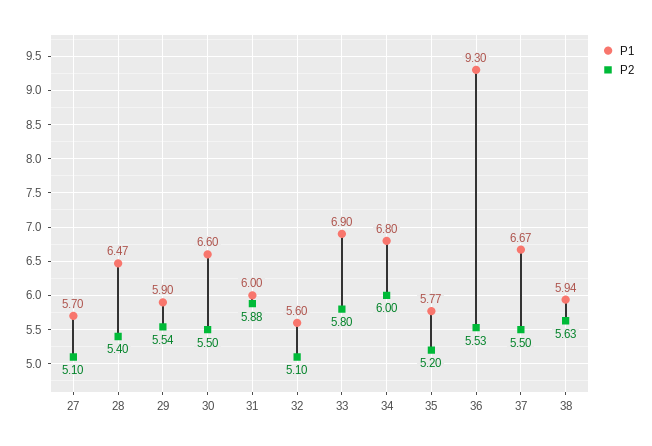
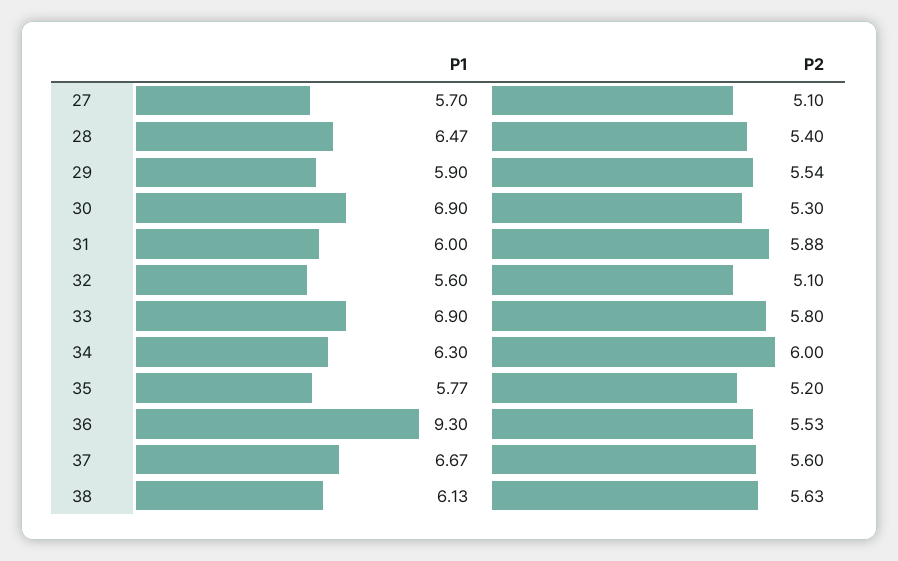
  {
    "P1": {
      "27": 5.7,
      "28": 6.47,
      "29": 5.9,
-     "30": 6.6,
+     "30": 6.9,
      "31": 6,
      "32": 5.6,
      "33": 6.9,
-     "34": 6.8,
+     "34": 6.3,
      "35": 5.77,
      "36": 9.3,
      "37": 6.67,
-     "38": 5.94
+     "38": 6.13
    },
    "P2": {
      "27": 5.1,
      "28": 5.4,
      "29": 5.54,
-     "30": 5.5,
+     "30": 5.3,
      "31": 5.88,
      "32": 5.1,
      "33": 5.8,
      "34": 6,
      "35": 5.2,
      "36": 5.53,
-     "37": 5.5,
+     "37": 5.6,
      "38": 5.63
    }
  }

